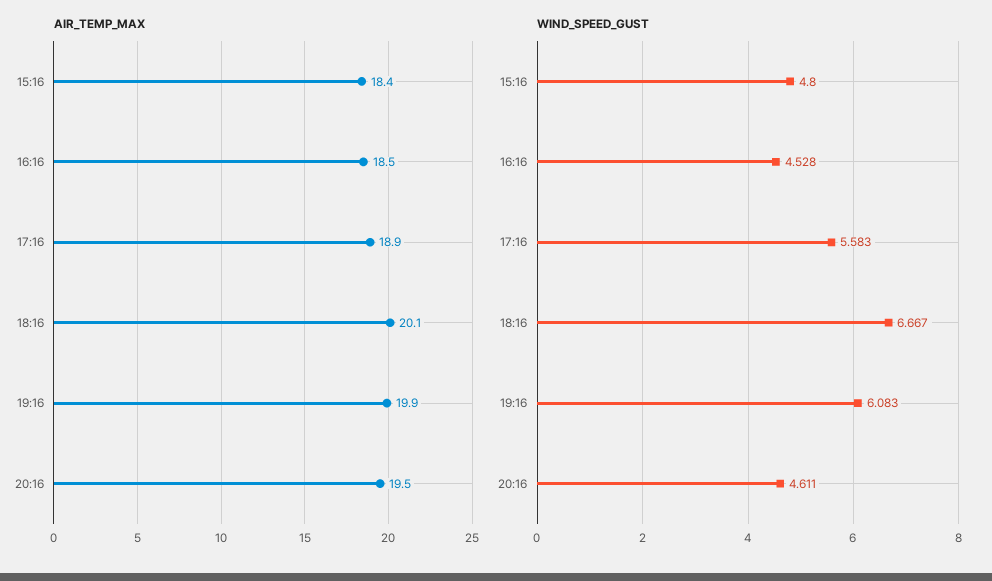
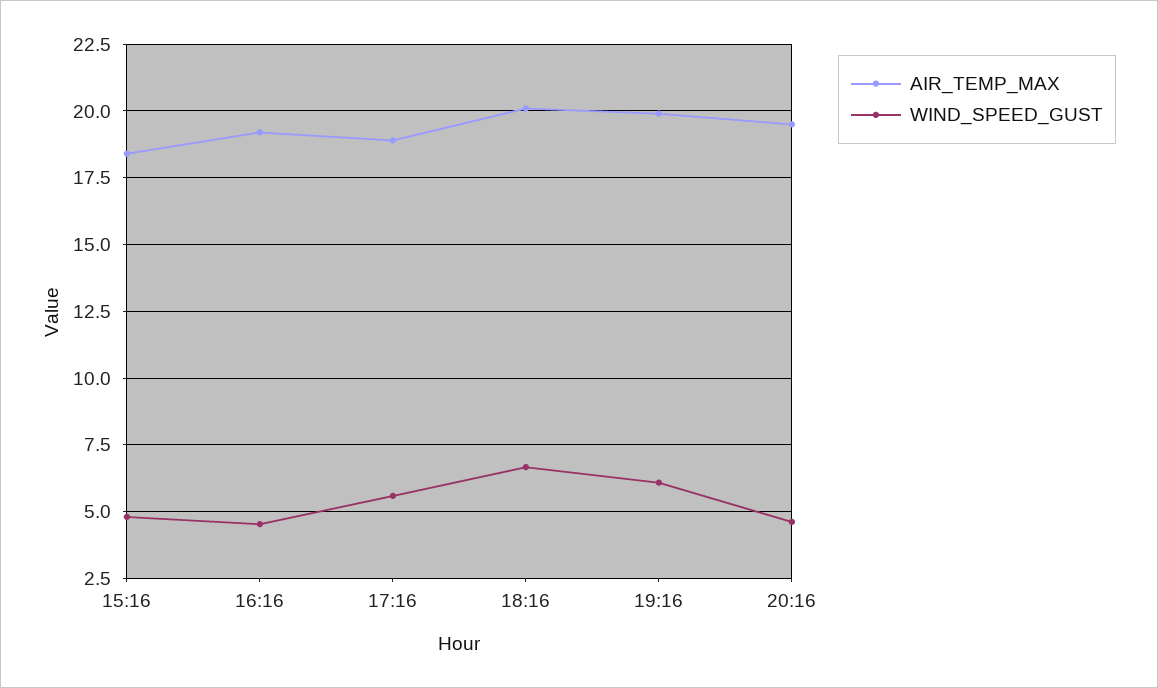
  {
    "AIR_TEMP_MAX": {
      "15:16": 18.4,
-     "16:16": 18.5,
+     "16:16": 19.25,
      "17:16": 18.9,
      "18:16": 20.1,
      "19:16": 19.9,
      "20:16": 19.5
    },
    "WIND_SPEED_GUST": {
      "15:16": 4.8,
      "16:16": 4.528,
      "17:16": 5.583,
      "18:16": 6.667,
      "19:16": 6.083,
      "20:16": 4.611
    }
  }

